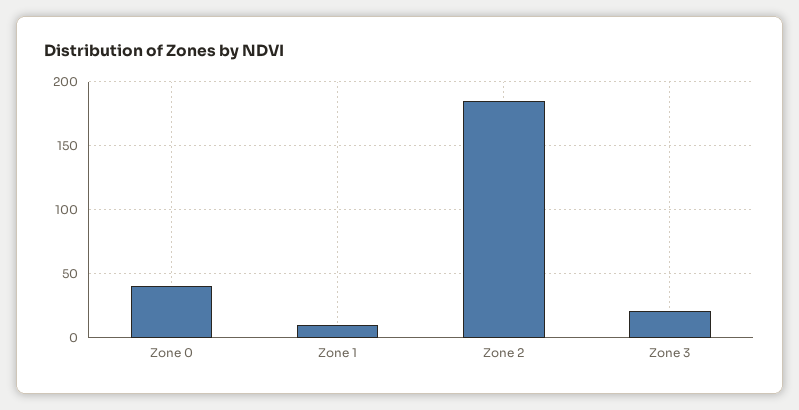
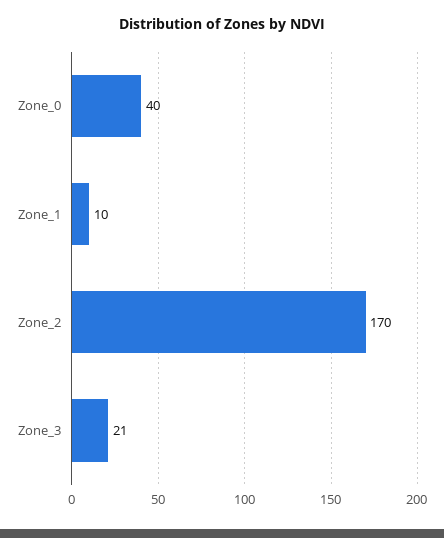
  {
    "Zone 0": 40,
    "Zone 1": 10,
-   "Zone 2": 185,
+   "Zone 2": 170,
    "Zone 3": 21
  }

